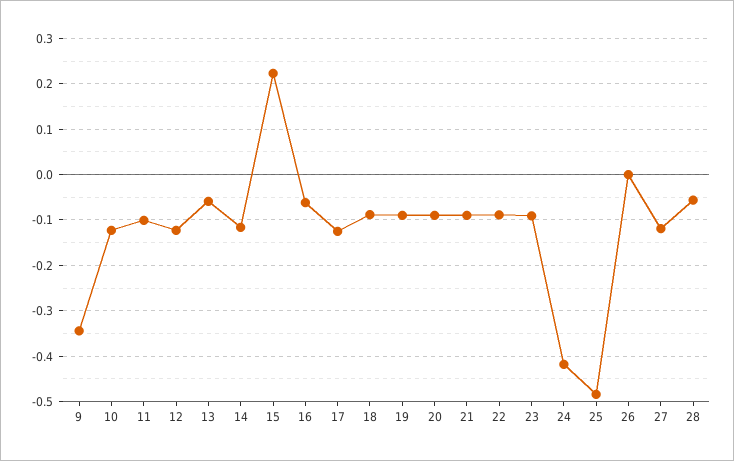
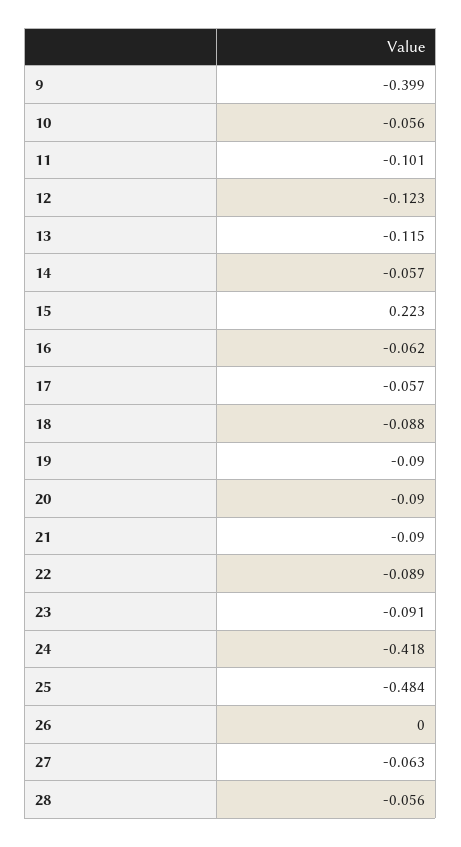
  {
-   "9": -0.34,
+   "9": -0.399,
-   "10": -0.12,
+   "10": -0.056,
    "11": -0.101,
    "12": -0.123,
-   "13": -0.06,
+   "13": -0.115,
-   "14": -0.12,
+   "14": -0.057,
    "15": 0.223,
    "16": -0.062,
-   "17": -0.12,
+   "17": -0.057,
    "18": -0.088,
    "19": -0.09,
    "20": -0.09,
    "21": -0.09,
    "22": -0.089,
    "23": -0.091,
    "24": -0.418,
    "25": -0.484,
    "26": 0,
-   "27": -0.12,
+   "27": -0.063,
    "28": -0.056
  }

